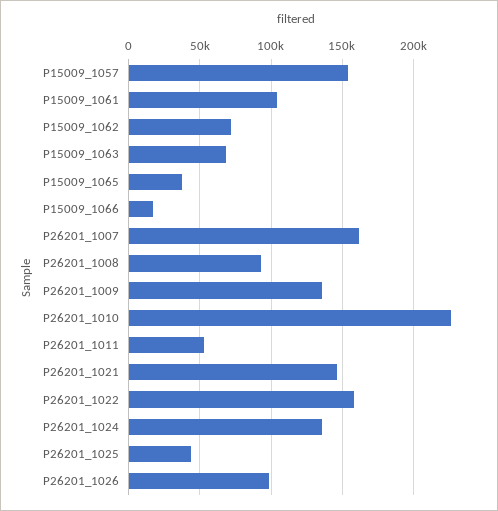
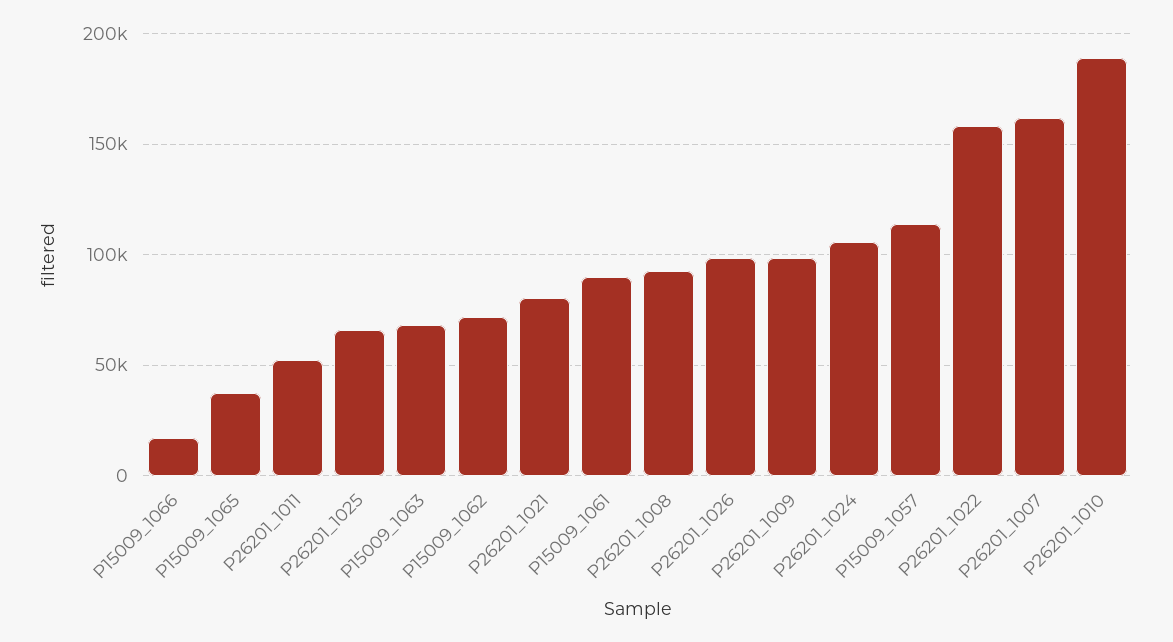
  {
-   "P15009_1057": 155000,
+   "P15009_1057": 115000,
-   "P15009_1061": 105000,
+   "P15009_1061": 90000,
    "P15009_1062": 70000,
    "P15009_1063": 70000,
    "P15009_1065": 35000,
    "P15009_1066": 15000,
    "P26201_1007": 160000,
    "P26201_1008": 95000,
-   "P26201_1009": 135000,
+   "P26201_1009": 100000,
-   "P26201_1010": 225000,
+   "P26201_1010": 190000,
    "P26201_1011": 55000,
-   "P26201_1021": 145000,
+   "P26201_1021": 80000,
    "P26201_1022": 160000,
-   "P26201_1024": 135000,
+   "P26201_1024": 105000,
-   "P26201_1025": 45000,
+   "P26201_1025": 65000,
    "P26201_1026": 100000
  }

